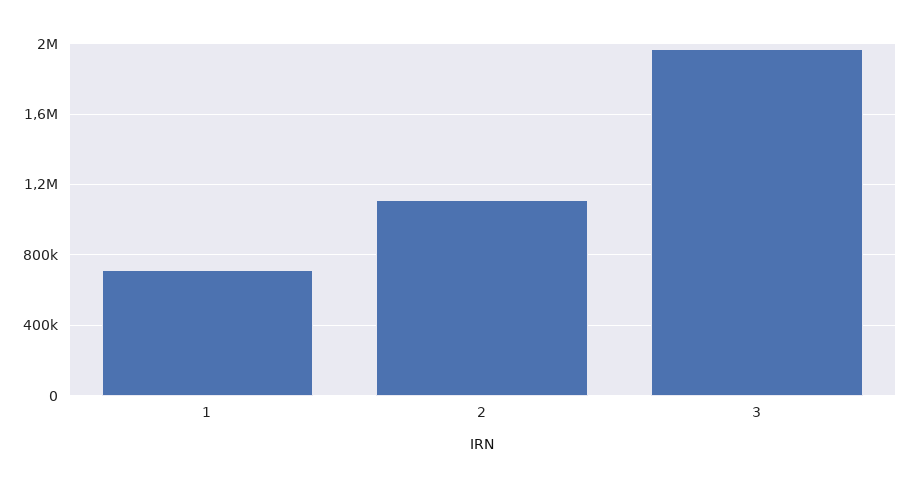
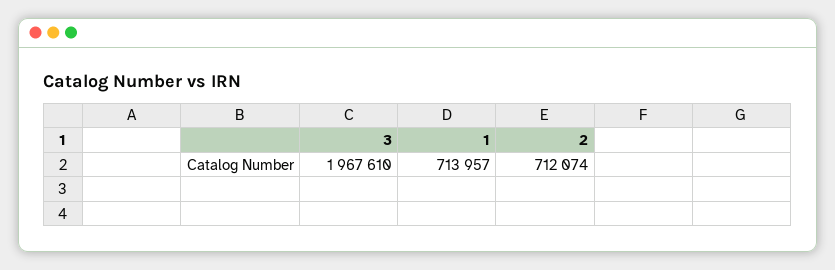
  {
    "1": 713957,
-   "2": 1100000,
+   "2": 712074,
    "3": 1967610
  }

